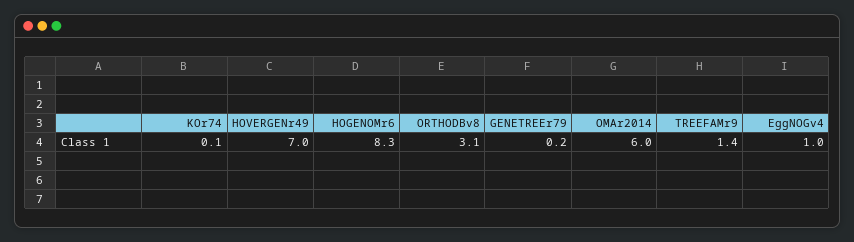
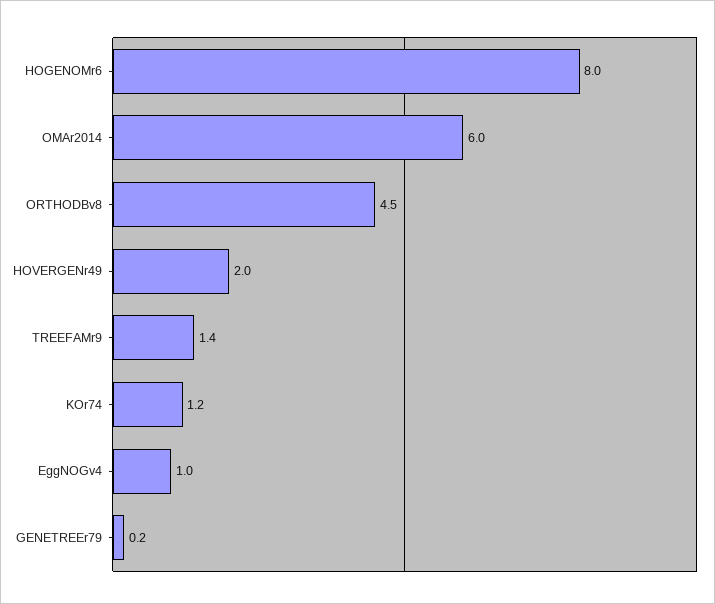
  {
-   "KOr74": 0.1,
+   "KOr74": 1.2,
-   "HOVERGENr49": 7,
+   "HOVERGENr49": 2,
-   "HOGENOMr6": 8.3,
+   "HOGENOMr6": 8,
-   "ORTHODBv8": 3.1,
+   "ORTHODBv8": 4.5,
    "GENETREEr79": 0.2,
    "OMAr2014": 6,
    "TREEFAMr9": 1.4,
    "EggNOGv4": 1
  }

